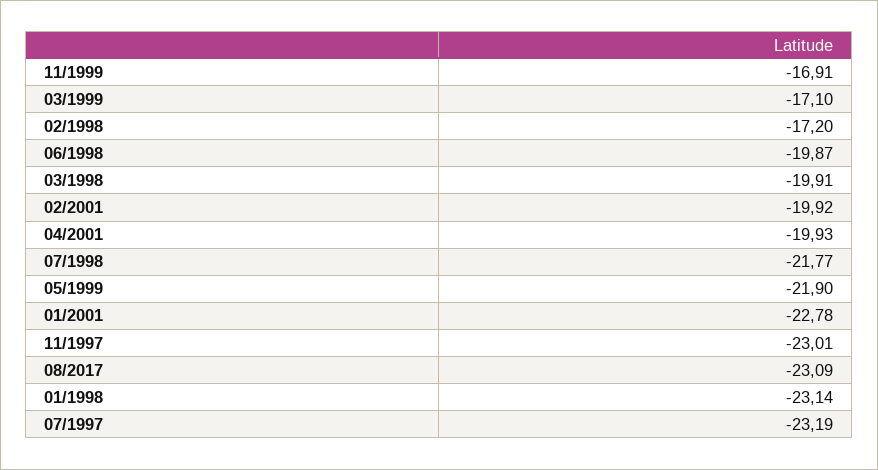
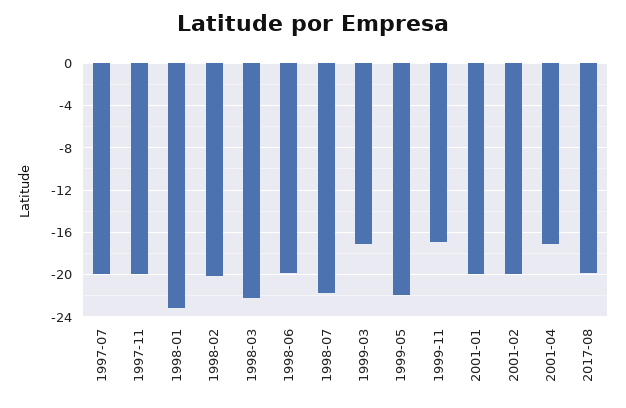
  {
    "11/1999": -16.91,
    "03/1999": -17.1,
-   "02/1998": -17.2,
+   "02/1998": -20,
    "06/1998": -19.87,
-   "03/1998": -19.91,
+   "03/1998": -22,
    "02/2001": -19.92,
-   "04/2001": -19.93,
+   "04/2001": -17,
    "07/1998": -21.77,
    "05/1999": -21.9,
-   "01/2001": -22.78,
+   "01/2001": -20,
-   "11/1997": -23.01,
+   "11/1997": -20,
-   "08/2017": -23.09,
+   "08/2017": -20,
    "01/1998": -23.14,
-   "07/1997": -23.19
+   "07/1997": -20
  }

